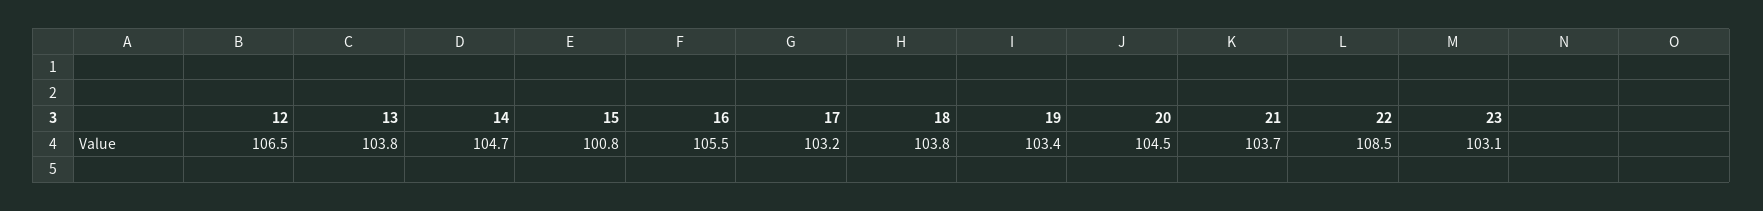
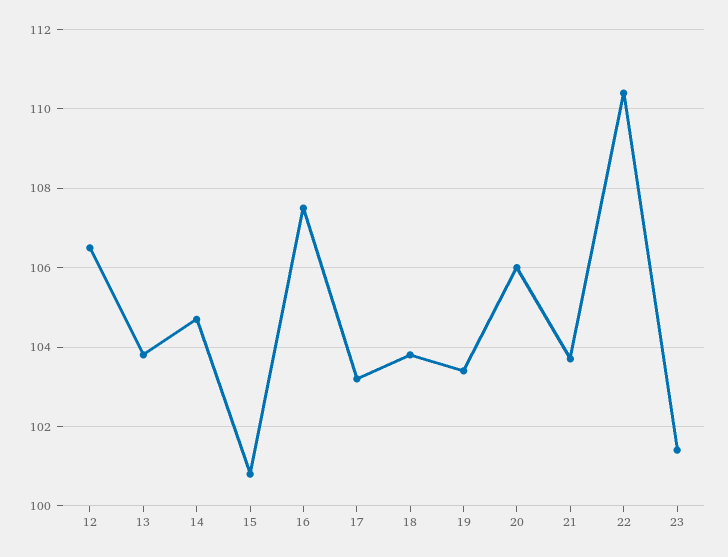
  {
    "12": 106.5,
    "13": 103.8,
    "14": 104.7,
    "15": 100.8,
-   "16": 105.5,
+   "16": 107.5,
    "17": 103.2,
    "18": 103.8,
    "19": 103.4,
-   "20": 104.5,
+   "20": 106,
    "21": 103.7,
-   "22": 108.5,
+   "22": 110.5,
-   "23": 103.1
+   "23": 101.5
  }

